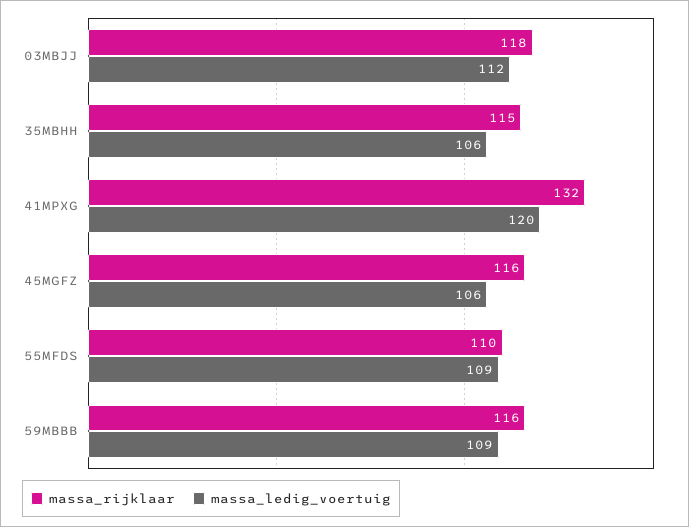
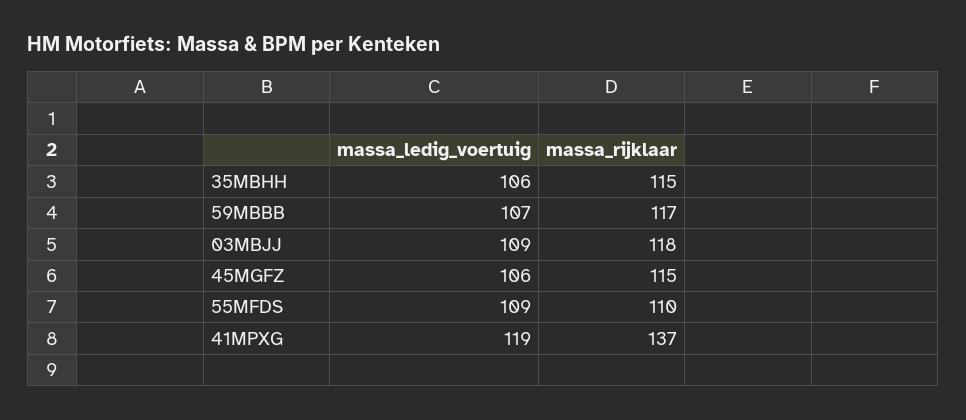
  {
    "massa_rijklaar": {
      "03MBJJ": 118,
      "35MBHH": 115,
-     "41MPXG": 132,
+     "41MPXG": 137,
-     "45MGFZ": 116,
+     "45MGFZ": 115,
      "55MFDS": 110,
-     "59MBBB": 116
+     "59MBBB": 117
    },
    "massa_ledig_voertuig": {
-     "03MBJJ": 112,
+     "03MBJJ": 109,
      "35MBHH": 106,
-     "41MPXG": 120,
+     "41MPXG": 119,
      "45MGFZ": 106,
      "55MFDS": 109,
-     "59MBBB": 109
+     "59MBBB": 107
    }
  }

